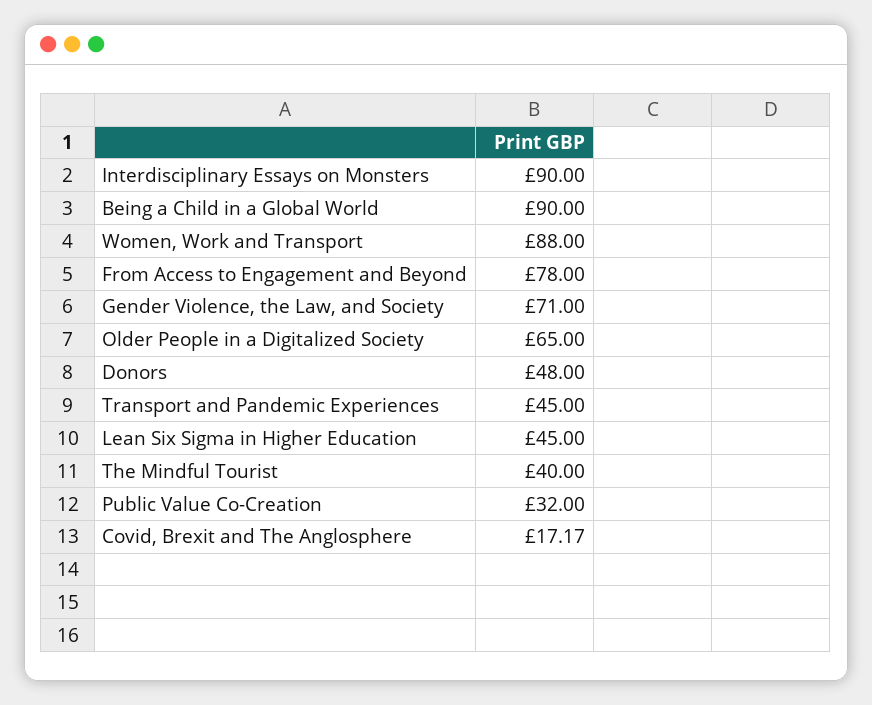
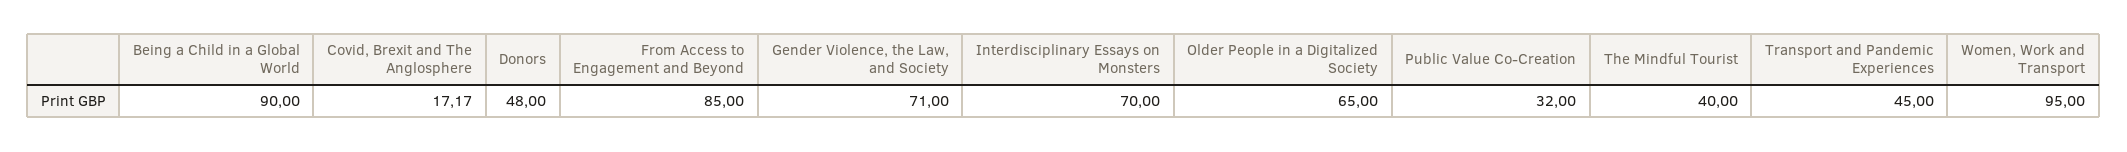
  {
-   "Interdisciplinary Essays on Monsters": 90,
+   "Interdisciplinary Essays on Monsters": 70,
    "Being a Child in a Global World": 90,
-   "Women, Work and Transport": 88,
+   "Women, Work and Transport": 95,
-   "From Access to Engagement and Beyond": 78,
+   "From Access to Engagement and Beyond": 85,
    "Gender Violence, the Law, and Society": 71,
    "Older People in a Digitalized Society": 65,
    "Donors": 48,
    "Transport and Pandemic Experiences": 45,
-   "Lean Six Sigma in Higher Education": 45,
    "The Mindful Tourist": 40,
    "Public Value Co-Creation": 32,
    "Covid, Brexit and The Anglosphere": 17.17
  }

